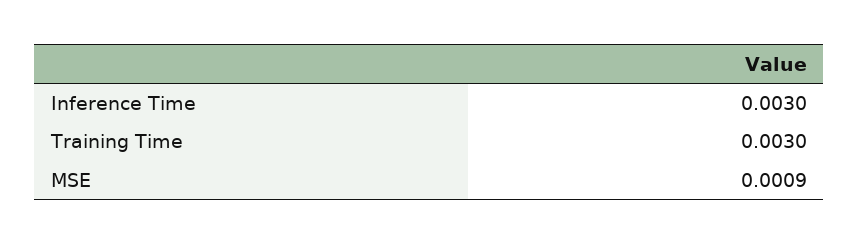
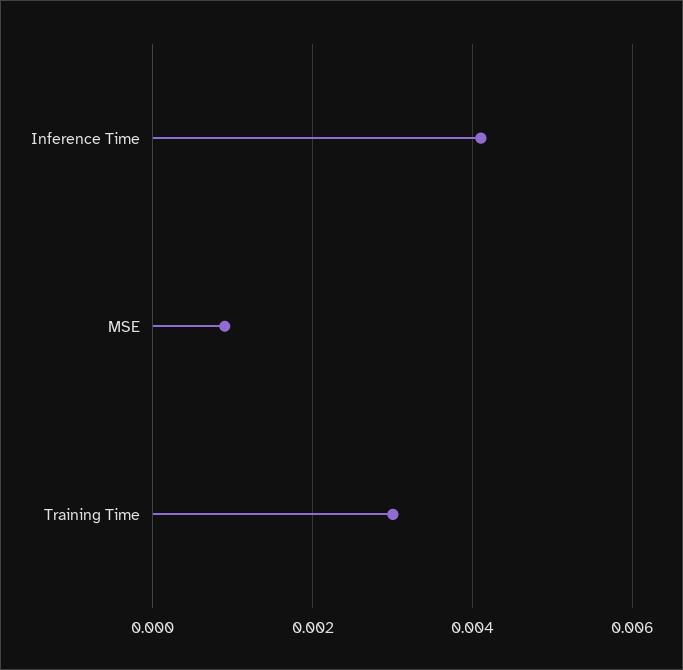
  {
-   "Inference Time": 0.003,
+   "Inference Time": 0.004,
    "Training Time": 0.003,
    "MSE": 0.0009
  }

